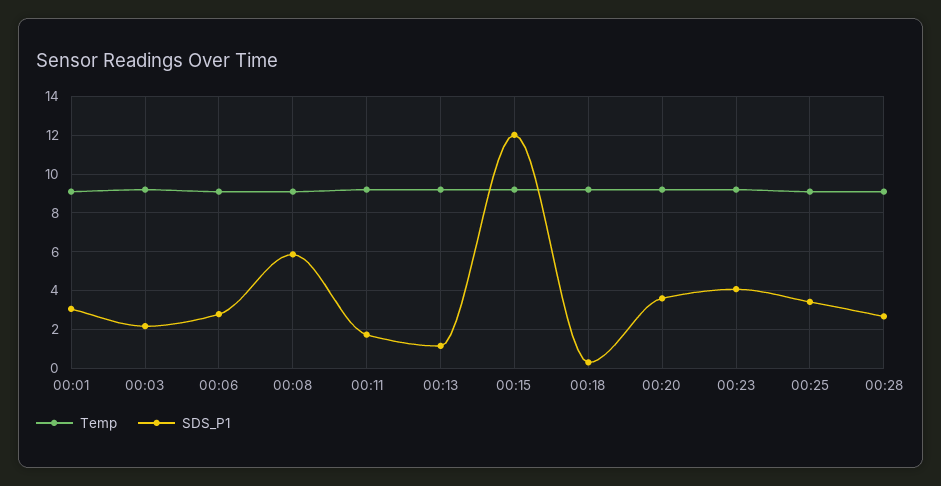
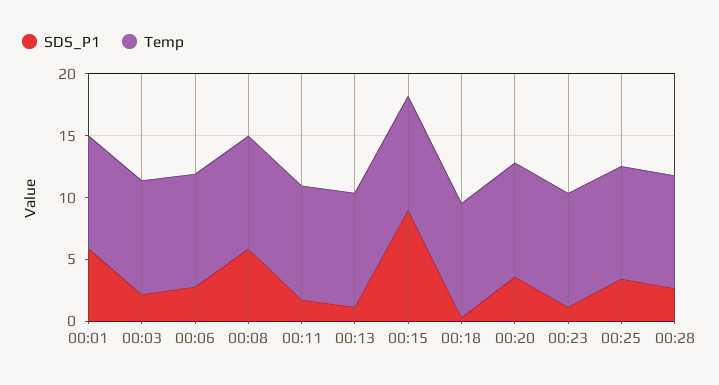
  {
    "Temp": {
      "00:01": 9,
      "00:03": 9,
      "00:06": 9,
      "00:08": 9,
      "00:11": 9,
      "00:13": 9,
      "00:15": 9,
      "00:18": 9,
      "00:20": 9,
      "00:23": 9,
      "00:25": 9,
      "00:28": 9
    },
    "SDS_P1": {
-     "00:01": 3,
+     "00:01": 6,
      "00:03": 2,
      "00:06": 3,
      "00:08": 6,
      "00:11": 1.5,
      "00:13": 1,
-     "00:15": 12,
+     "00:15": 9,
      "00:18": 0.5,
      "00:20": 3.5,
-     "00:23": 4,
+     "00:23": 1,
      "00:25": 3.5,
      "00:28": 2.5
    }
  }

